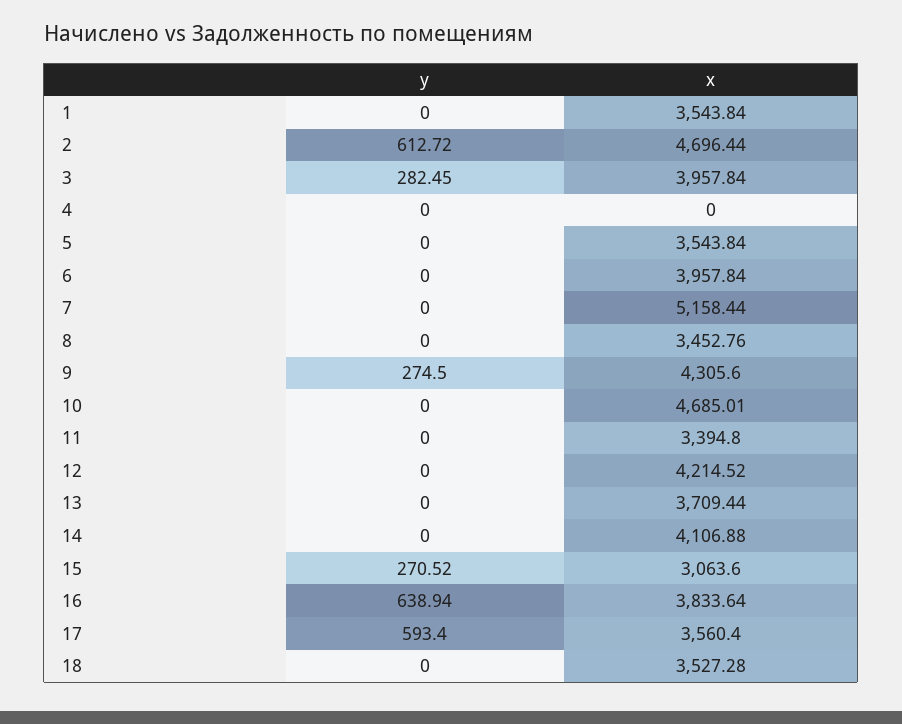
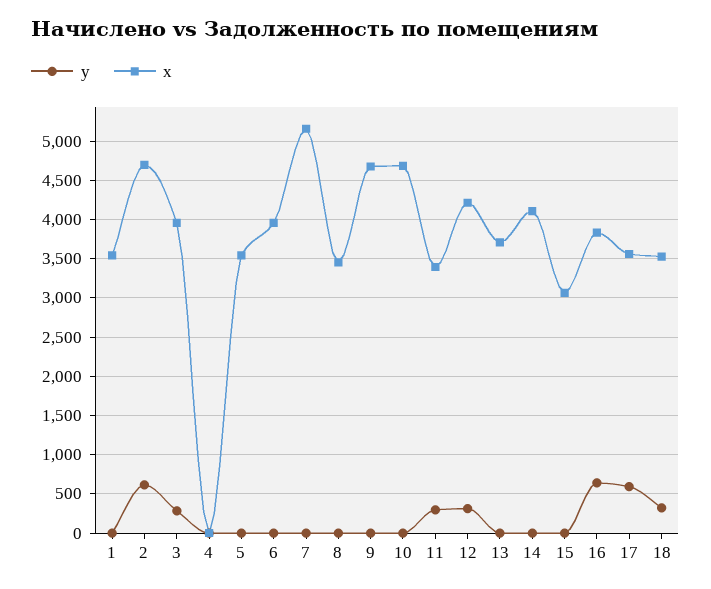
  {
    "y": {
      "1": 0,
      "2": 612.72,
      "3": 282.45,
      "4": 0,
      "5": 0,
      "6": 0,
      "7": 0,
      "8": 0,
-     "9": 274.5,
+     "9": 0,
      "10": 0,
-     "11": 0,
+     "11": 300,
-     "12": 0,
+     "12": 300,
      "13": 0,
      "14": 0,
-     "15": 270.52,
+     "15": 0,
      "16": 638.94,
      "17": 593.4,
-     "18": 0
+     "18": 300
    },
    "x": {
      "1": 3543.84,
      "2": 4696.44,
      "3": 3957.84,
      "4": 0,
      "5": 3543.84,
      "6": 3957.84,
      "7": 5158.44,
      "8": 3452.76,
-     "9": 4305.6,
+     "9": 4700,
      "10": 4685.01,
      "11": 3394.8,
      "12": 4214.52,
      "13": 3709.44,
      "14": 4106.88,
      "15": 3063.6,
      "16": 3833.64,
      "17": 3560.4,
      "18": 3527.28
    }
  }

